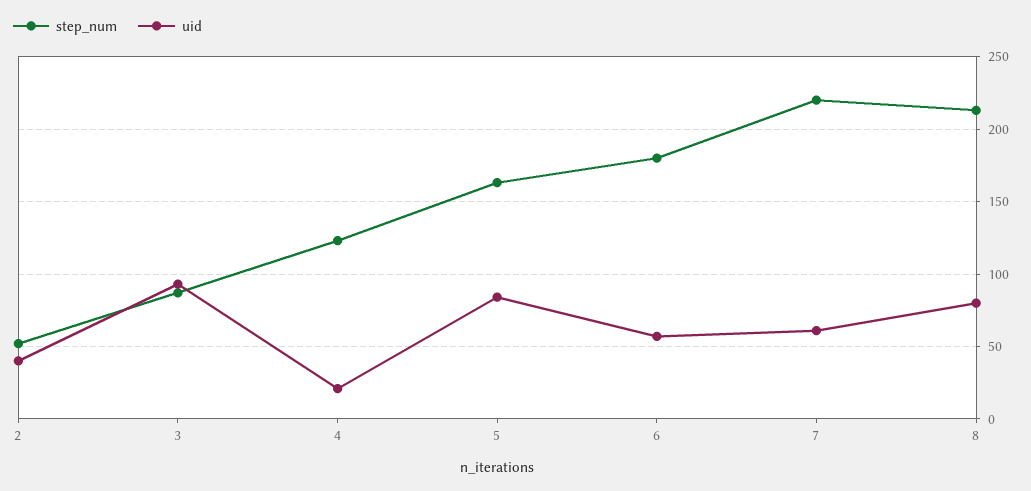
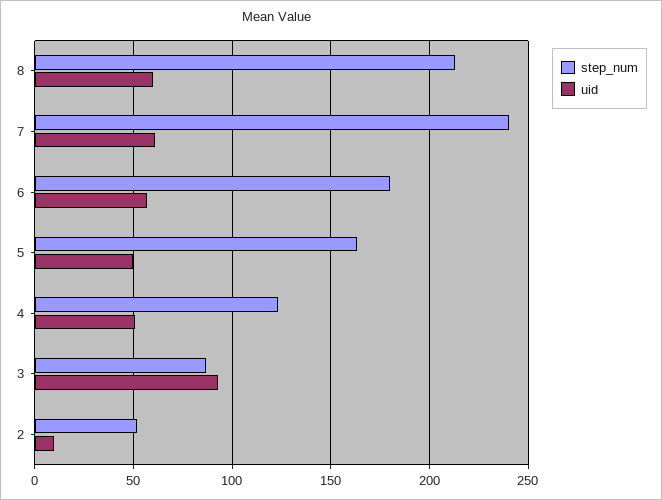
  {
    "step_num": {
      "2": 50,
      "3": 85,
      "4": 125,
      "5": 165,
      "6": 180,
-     "7": 220,
+     "7": 240,
      "8": 215
    },
    "uid": {
-     "2": 40,
+     "2": 10,
      "3": 95,
-     "4": 20,
+     "4": 50,
-     "5": 85,
+     "5": 50,
      "6": 55,
      "7": 60,
-     "8": 80
+     "8": 60
    }
  }

